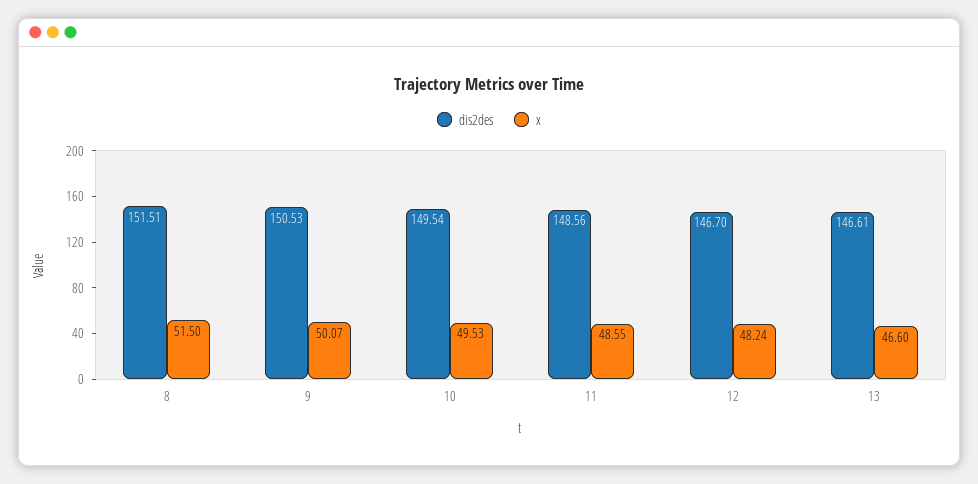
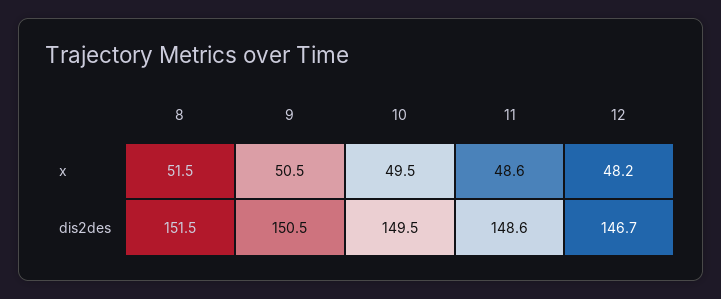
  {
    "dis2des": {
      "8": 151.51,
      "9": 150.53,
      "10": 149.54,
      "11": 148.56,
-     "12": 146.7,
+     "12": 146.7
-     "13": 146.61
    },
    "x": {
      "8": 51.5,
-     "9": 50.07,
+     "9": 50.5,
      "10": 49.53,
      "11": 48.55,
-     "12": 48.24,
+     "12": 48.24
-     "13": 46.6
    }
  }

